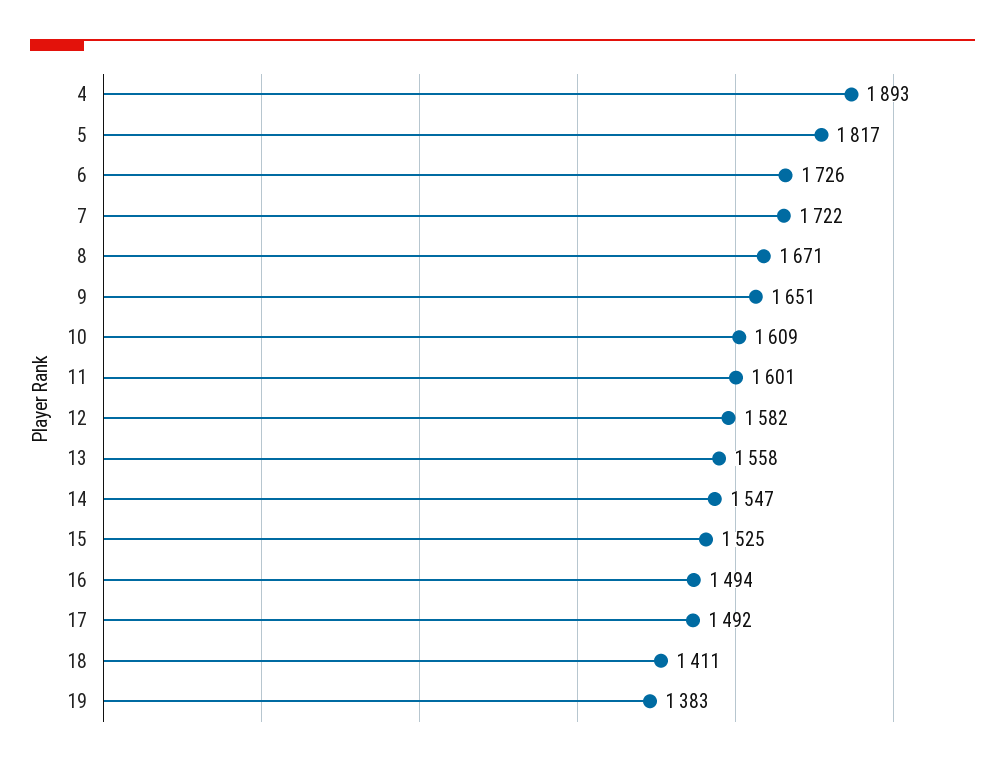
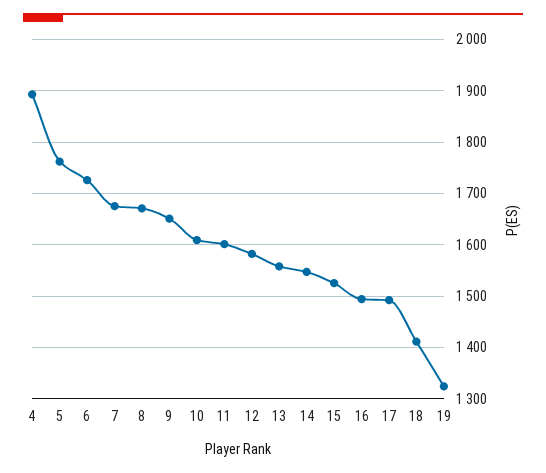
  {
    "4": 1893,
-   "5": 1817,
+   "5": 1760,
    "6": 1726,
-   "7": 1722,
+   "7": 1680,
    "8": 1671,
    "9": 1651,
    "10": 1609,
    "11": 1601,
    "12": 1582,
    "13": 1558,
    "14": 1547,
    "15": 1525,
    "16": 1494,
    "17": 1492,
    "18": 1411,
-   "19": 1383
+   "19": 1320
  }

